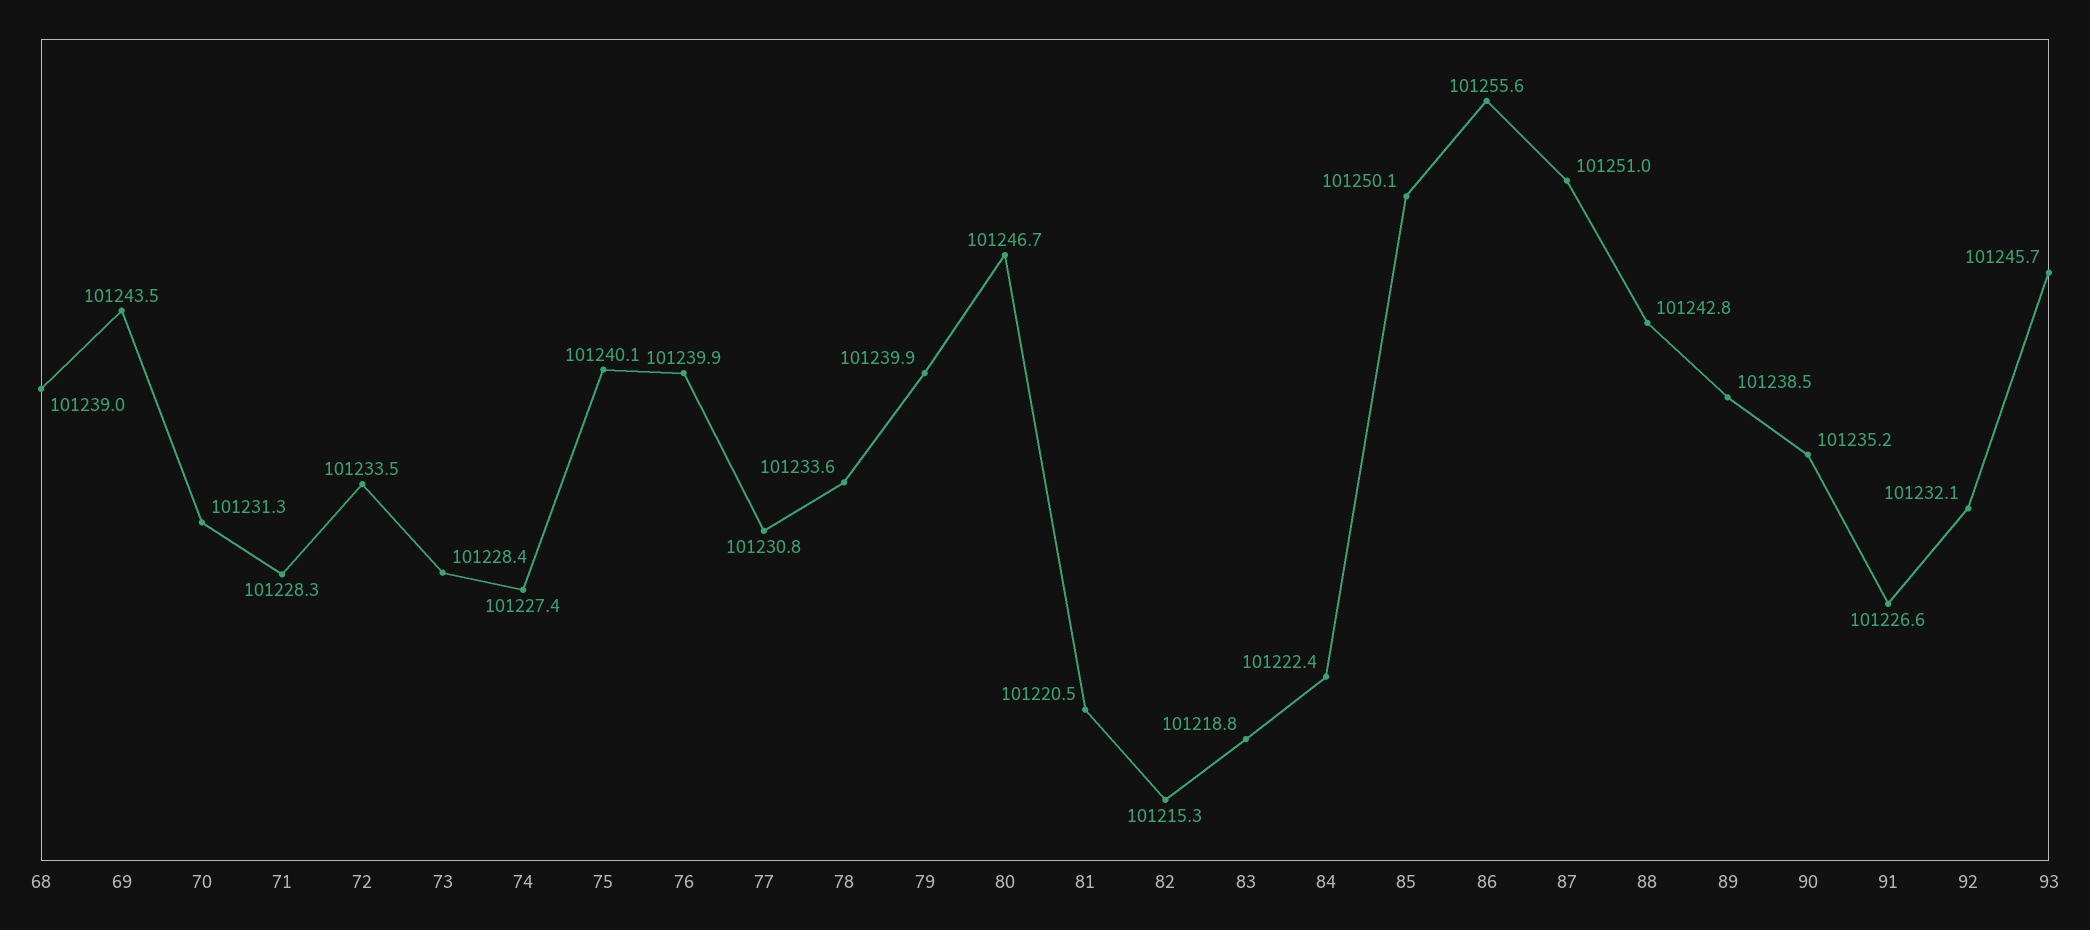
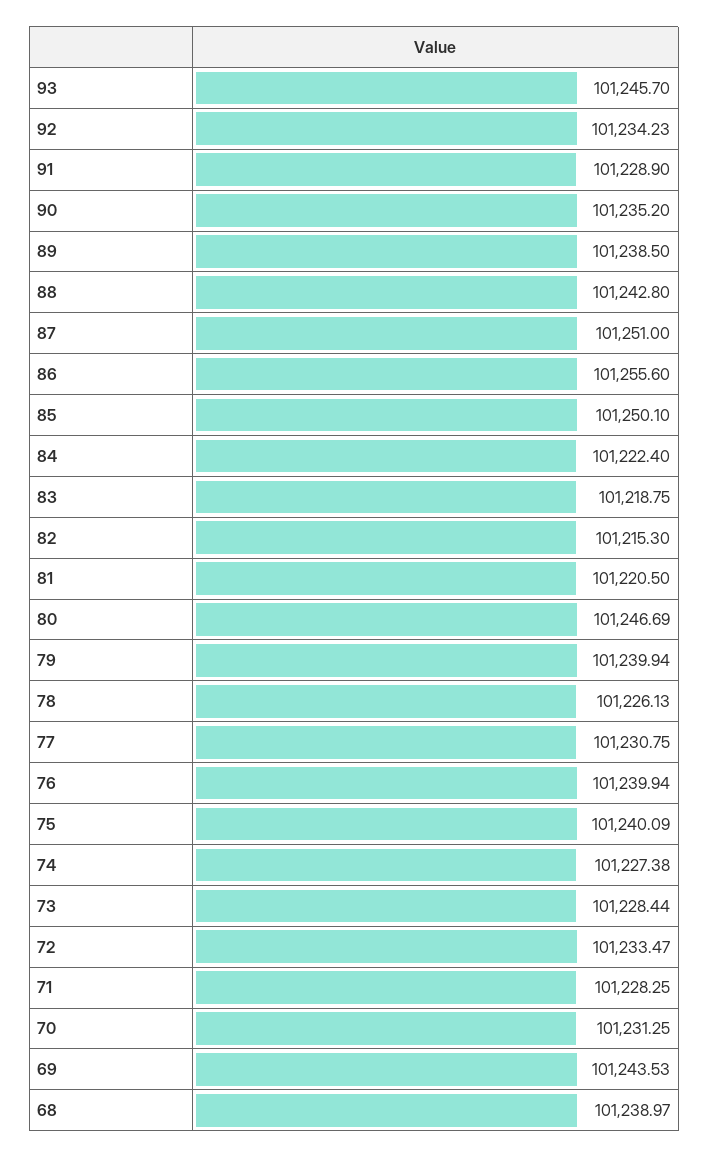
  {
    "68": 101238.97,
    "69": 101243.53,
    "70": 101231.25,
    "71": 101228.25,
    "72": 101233.47,
    "73": 101228.44,
    "74": 101227.38,
    "75": 101240.09,
    "76": 101239.94,
    "77": 101230.75,
-   "78": 101233.6,
+   "78": 101226.13,
    "79": 101239.94,
    "80": 101246.69,
    "81": 101220.5,
    "82": 101215.3,
    "83": 101218.75,
    "84": 101222.4,
    "85": 101250.1,
    "86": 101255.6,
    "87": 101251,
    "88": 101242.8,
    "89": 101238.5,
    "90": 101235.2,
-   "91": 101226.6,
+   "91": 101228.9,
-   "92": 101232.1,
+   "92": 101234.23,
    "93": 101245.7
  }

